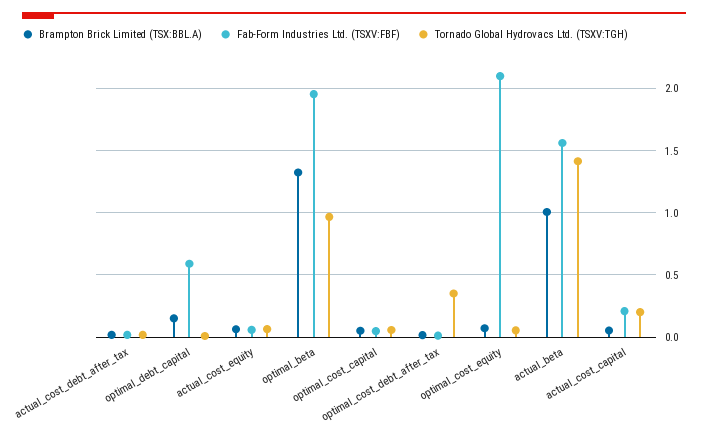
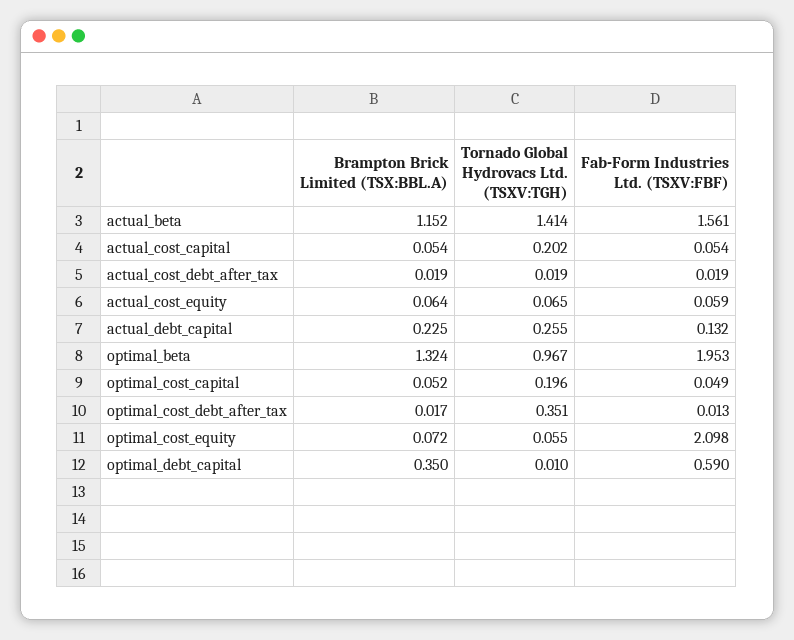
  {
    "Brampton Brick Limited (TSX:BBL.A)": {
      "actual_cost_debt_after_tax": 0.019,
-     "optimal_debt_capital": 0.15,
+     "optimal_debt_capital": 0.35,
      "actual_cost_equity": 0.064,
      "optimal_beta": 1.324,
      "optimal_cost_capital": 0.052,
      "optimal_cost_debt_after_tax": 0.017,
      "optimal_cost_equity": 0.072,
-     "actual_beta": 1,
+     "actual_beta": 1.152,
-     "actual_cost_capital": 0.054
+     "actual_cost_capital": 0.054,
+     "actual_debt_capital": 0.225
    },
    "Fab-Form Industries Ltd. (TSXV:FBF)": {
      "actual_cost_debt_after_tax": 0.019,
      "optimal_debt_capital": 0.59,
      "actual_cost_equity": 0.059,
      "optimal_beta": 1.953,
      "optimal_cost_capital": 0.049,
      "optimal_cost_debt_after_tax": 0.013,
      "optimal_cost_equity": 2.098,
      "actual_beta": 1.561,
-     "actual_cost_capital": 0.2
+     "actual_cost_capital": 0.054,
+     "actual_debt_capital": 0.132
    },
    "Tornado Global Hydrovacs Ltd. (TSXV:TGH)": {
      "actual_cost_debt_after_tax": 0.019,
      "optimal_debt_capital": 0.01,
      "actual_cost_equity": 0.065,
      "optimal_beta": 0.967,
-     "optimal_cost_capital": 0.05,
+     "optimal_cost_capital": 0.196,
      "optimal_cost_debt_after_tax": 0.351,
      "optimal_cost_equity": 0.055,
      "actual_beta": 1.414,
-     "actual_cost_capital": 0.202
+     "actual_cost_capital": 0.202,
+     "actual_debt_capital": 0.255
    }
  }

